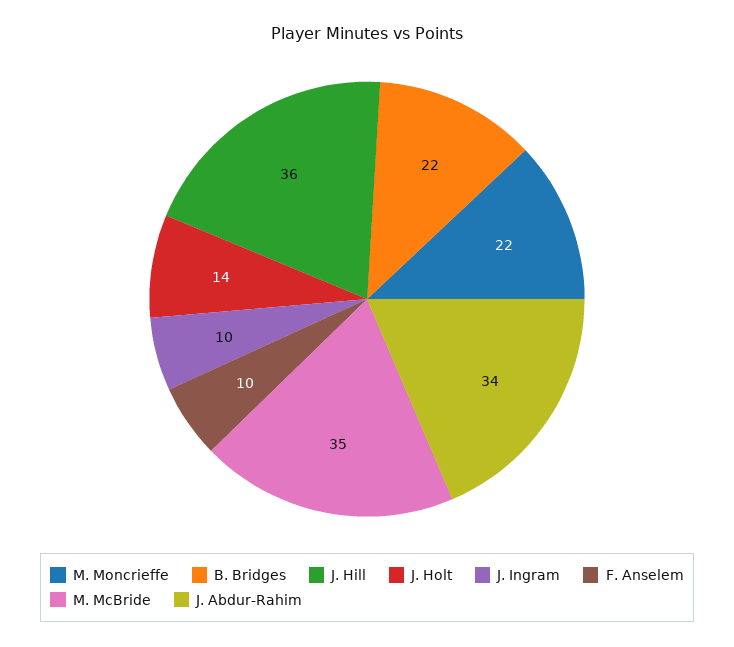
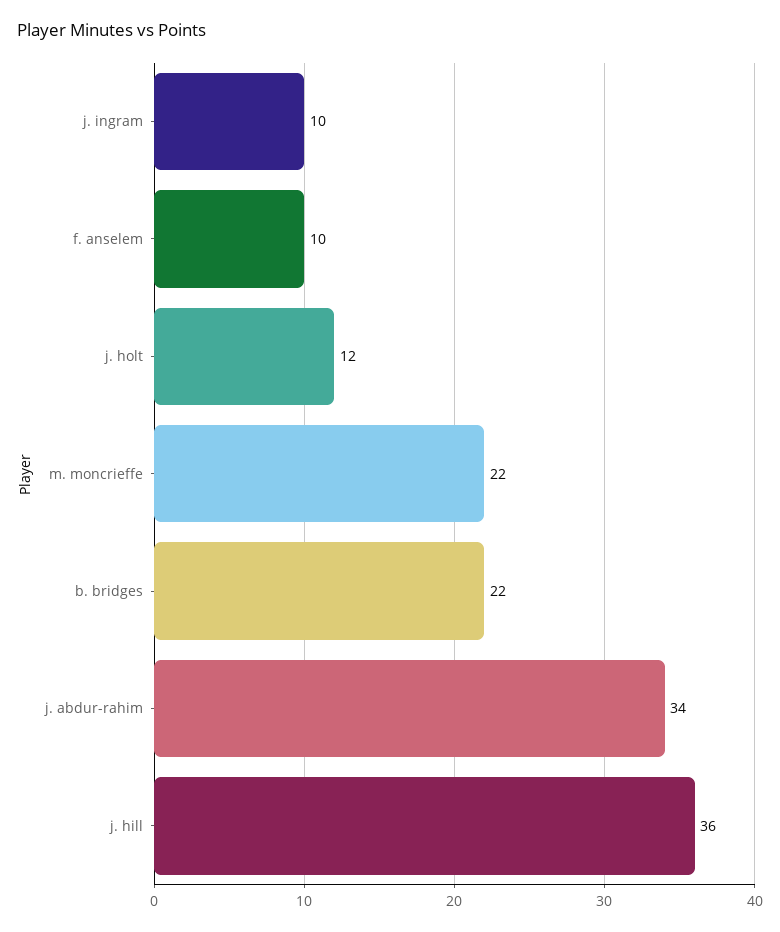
  {
    "M. Moncrieffe": 22,
    "B. Bridges": 22,
    "J. Hill": 36,
-   "J. Holt": 14,
+   "J. Holt": 12,
    "J. Ingram": 10,
    "F. Anselem": 10,
-   "M. McBride": 35,
    "J. Abdur-Rahim": 34
  }

